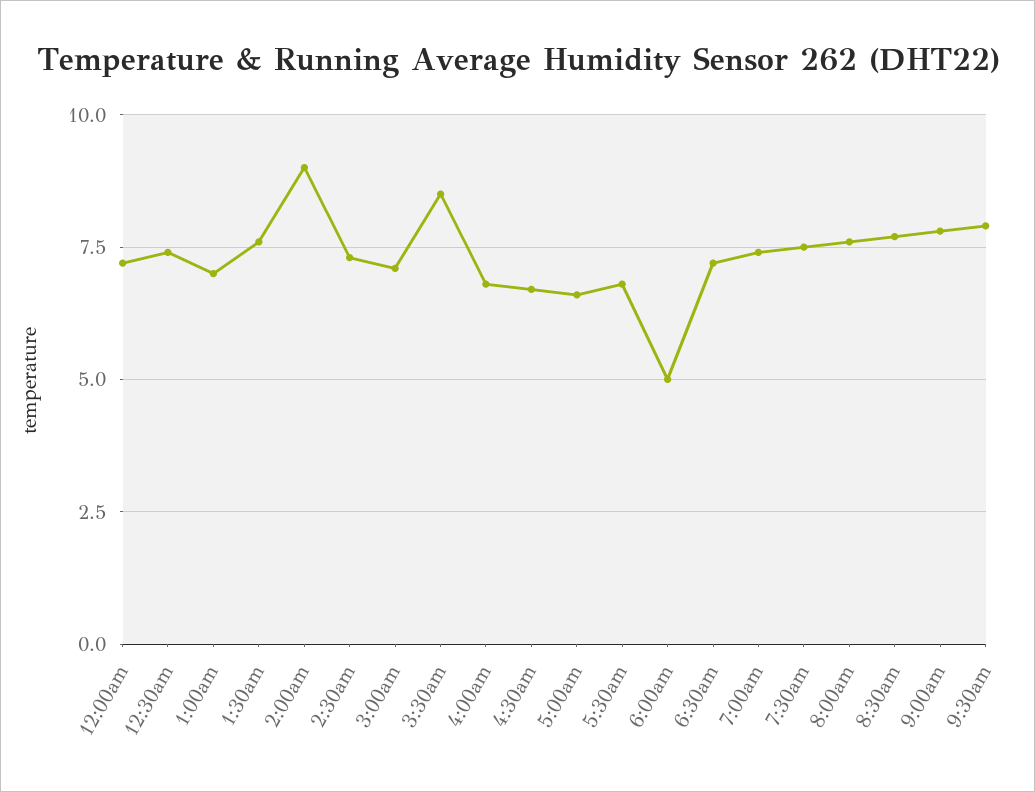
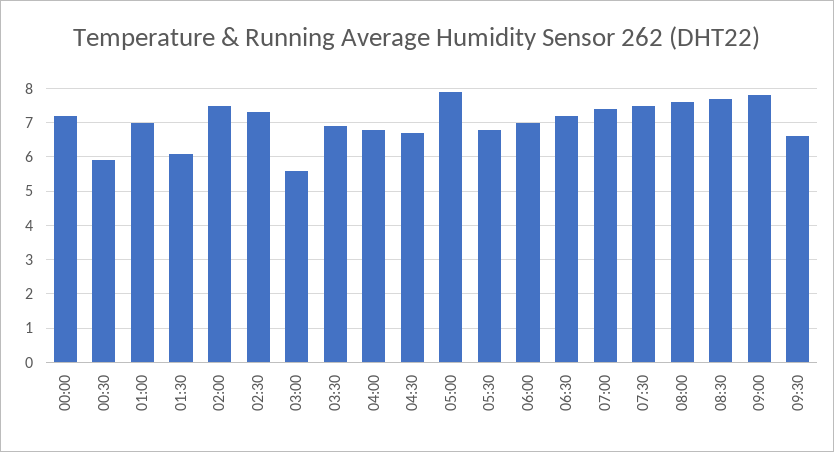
  {
    "12:00am": 7,
-   "12:30am": 7.5,
+   "12:30am": 6,
    "1:00am": 7,
-   "1:30am": 7.5,
+   "1:30am": 6,
-   "2:00am": 9,
+   "2:00am": 7.5,
    "2:30am": 7.5,
-   "3:00am": 7,
+   "3:00am": 5.5,
-   "3:30am": 8.5,
+   "3:30am": 7,
    "4:00am": 7,
    "4:30am": 6.5,
-   "5:00am": 6.5,
+   "5:00am": 8,
    "5:30am": 7,
-   "6:00am": 5,
+   "6:00am": 7,
    "6:30am": 7,
    "7:00am": 7.5,
    "7:30am": 7.5,
    "8:00am": 7.5,
    "8:30am": 7.5,
    "9:00am": 8,
-   "9:30am": 8
+   "9:30am": 6.5
  }

